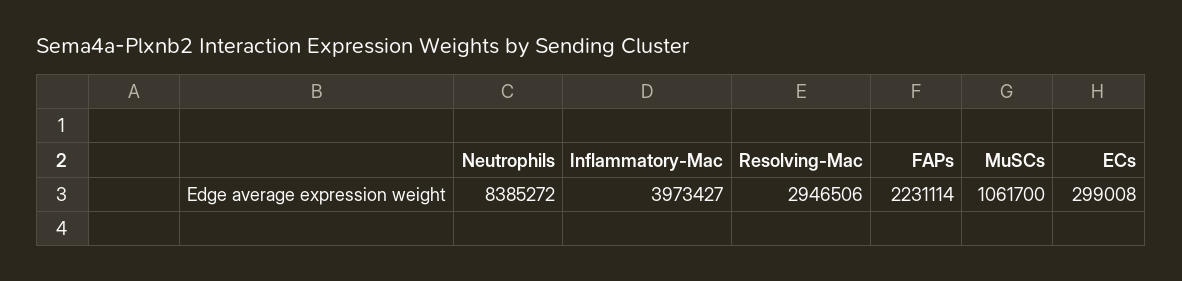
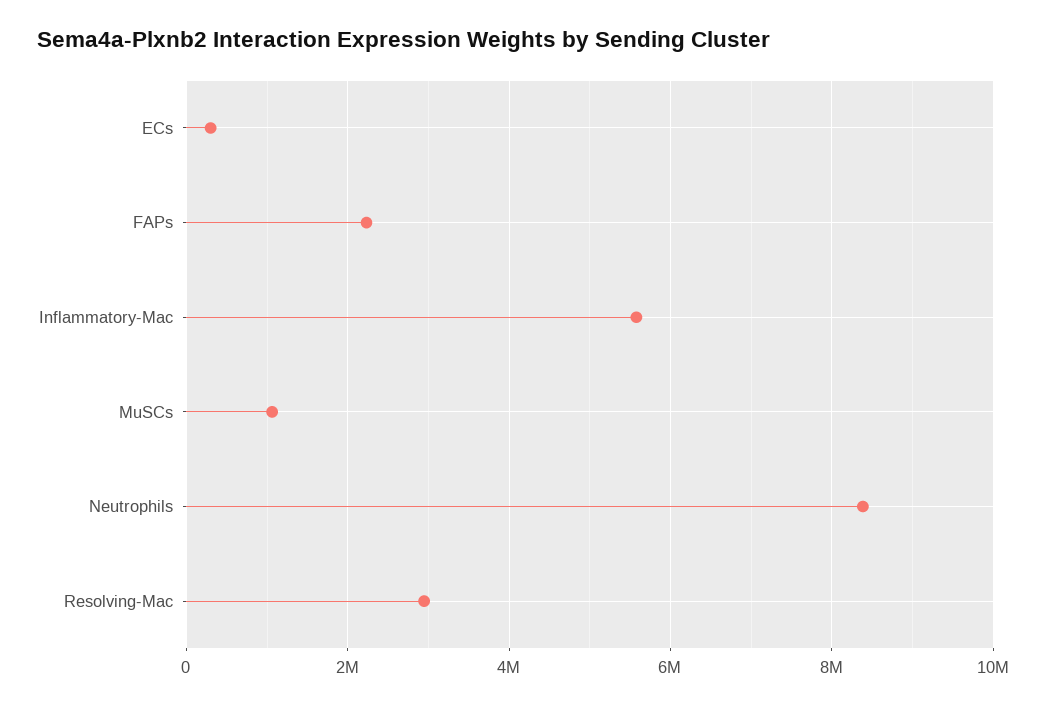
  {
    "Neutrophils": 8385272,
-   "Inflammatory-Mac": 3973427,
+   "Inflammatory-Mac": 5600000,
    "Resolving-Mac": 2946506,
    "FAPs": 2231114,
    "MuSCs": 1061700,
    "ECs": 299008
  }

